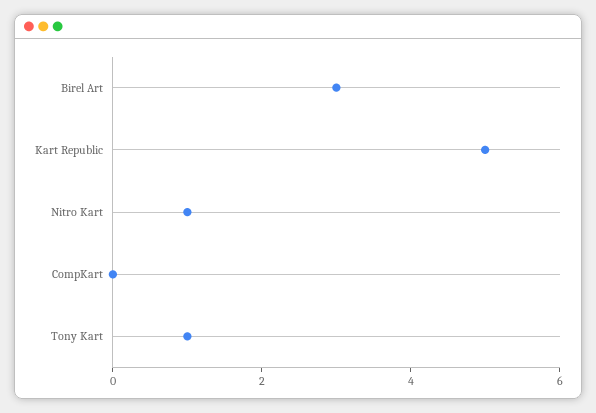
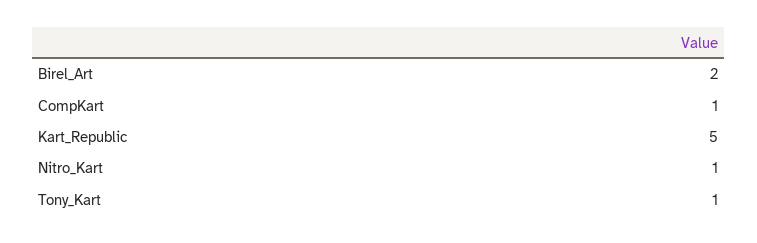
  {
-   "Birel Art": 3,
+   "Birel Art": 2,
    "Kart Republic": 5,
    "Nitro Kart": 1,
-   "CompKart": 0,
+   "CompKart": 1,
    "Tony Kart": 1
  }

